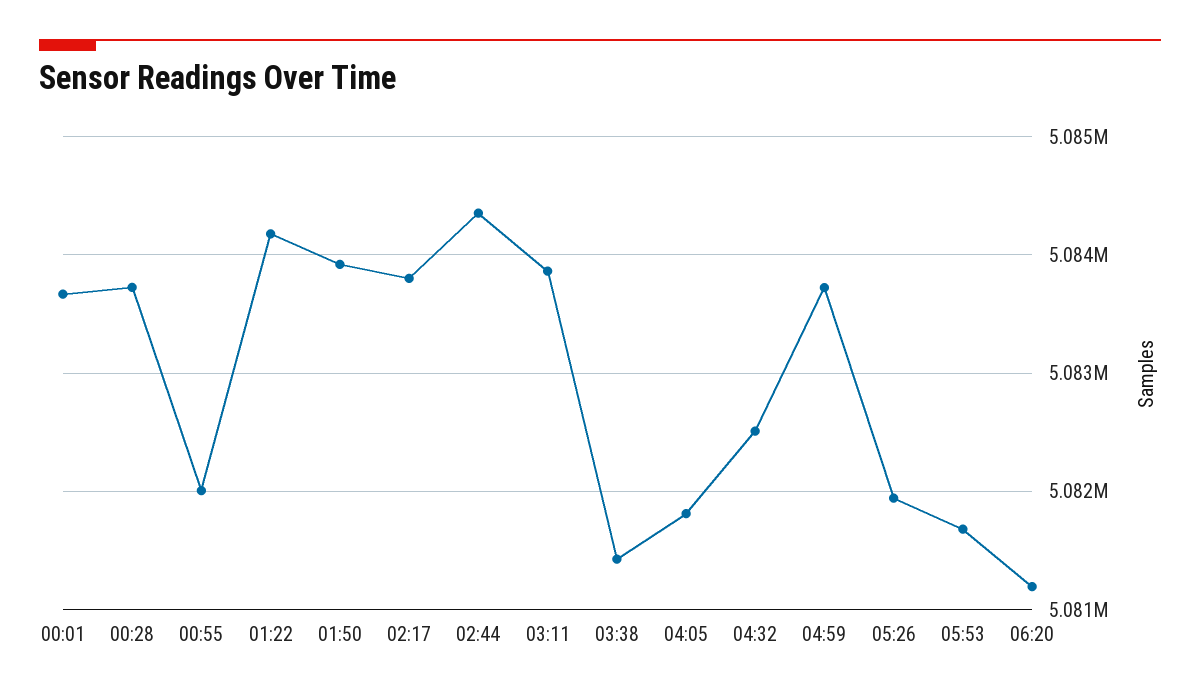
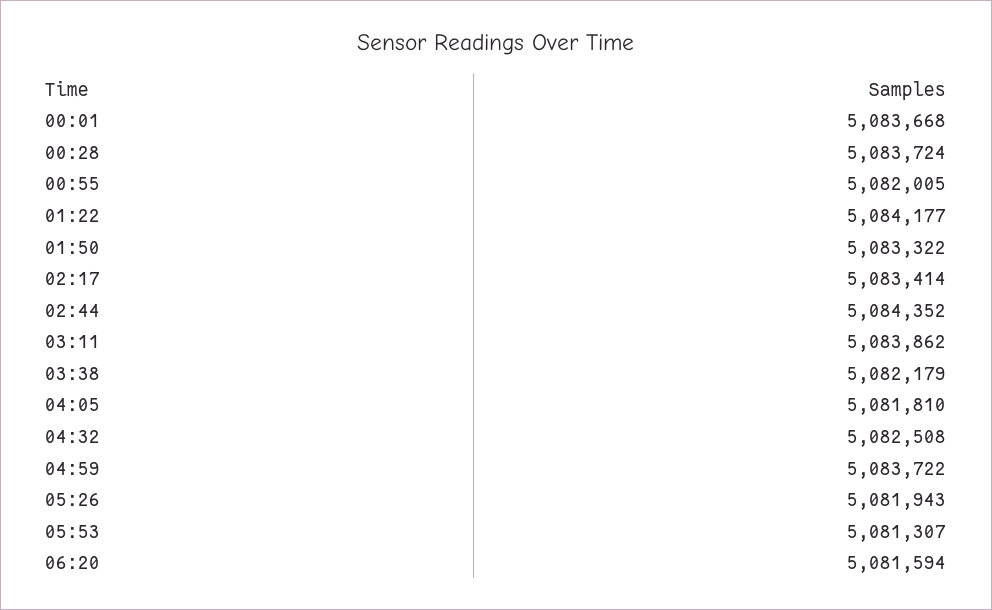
  {
    "00:01": 5083668,
    "00:28": 5083724,
    "00:55": 5082005,
    "01:22": 5084177,
-   "01:50": 5083900,
+   "01:50": 5083322,
-   "02:17": 5083800,
+   "02:17": 5083414,
    "02:44": 5084352,
    "03:11": 5083862,
-   "03:38": 5081400,
+   "03:38": 5082179,
    "04:05": 5081810,
    "04:32": 5082508,
    "04:59": 5083722,
    "05:26": 5081943,
-   "05:53": 5081700,
+   "05:53": 5081307,
-   "06:20": 5081200
+   "06:20": 5081594
  }

